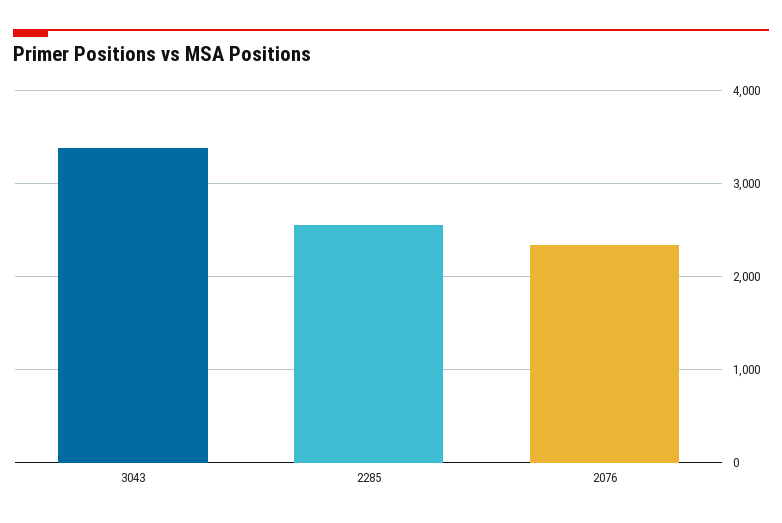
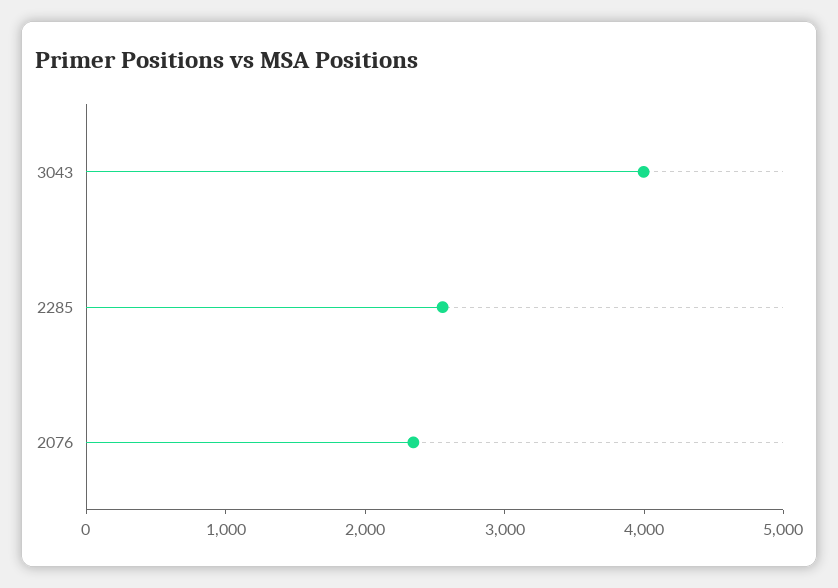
  {
-   "3043": 3400,
+   "3043": 4000,
    "2285": 2600,
    "2076": 2300
  }

